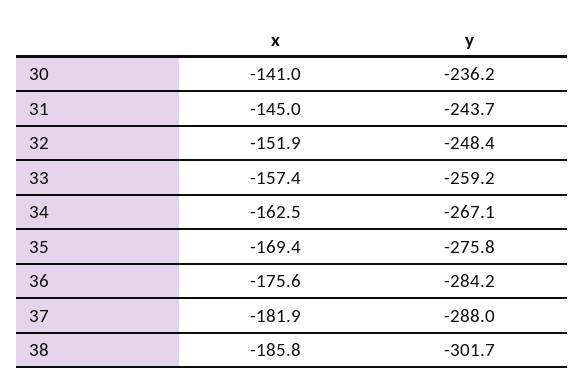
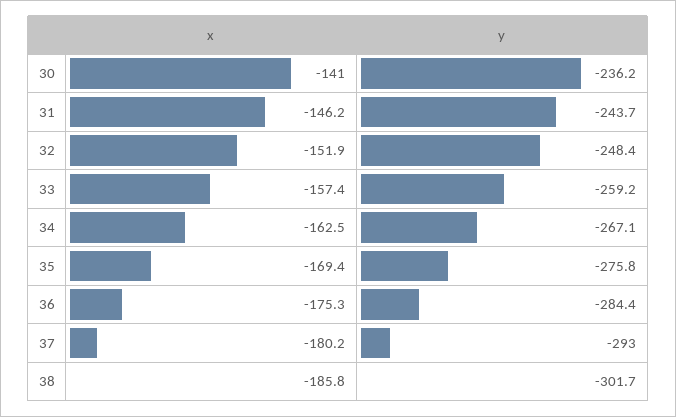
  {
    "x": {
      "30": -141,
-     "31": -145,
+     "31": -146.2,
      "32": -151.9,
      "33": -157.4,
      "34": -162.5,
      "35": -169.4,
-     "36": -175.6,
+     "36": -175.3,
-     "37": -181.9,
+     "37": -180.2,
      "38": -185.8
    },
    "y": {
      "30": -236.2,
      "31": -243.7,
      "32": -248.4,
      "33": -259.2,
      "34": -267.1,
      "35": -275.8,
-     "36": -284.2,
+     "36": -284.4,
-     "37": -288,
+     "37": -293,
      "38": -301.7
    }
  }

